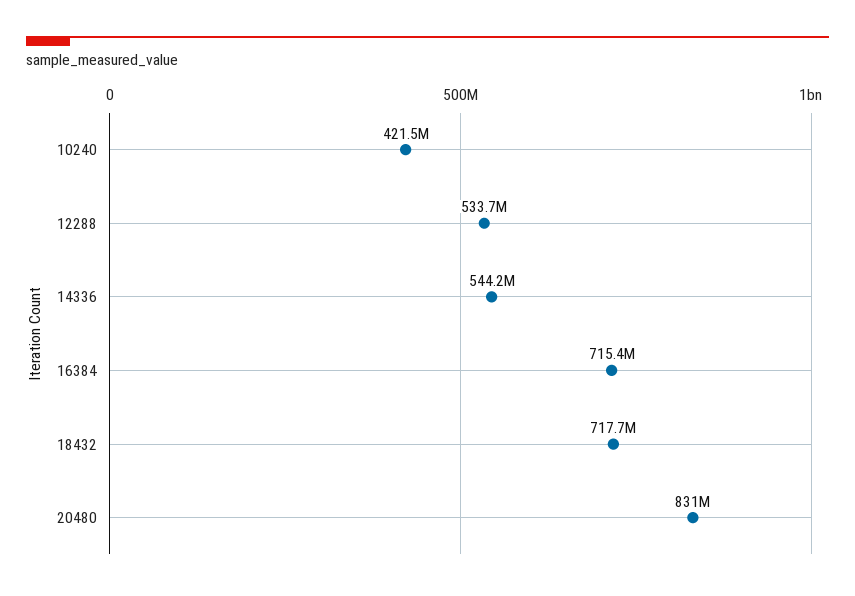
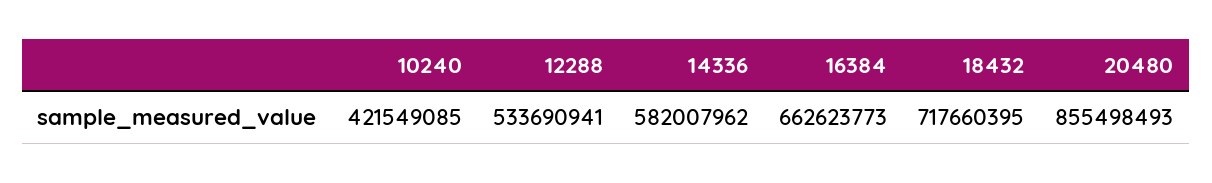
  {
    "10240": 421549085,
    "12288": 533690941,
-   "14336": 544200000,
+   "14336": 582007962,
-   "16384": 715400000,
+   "16384": 662623773,
    "18432": 717660395,
-   "20480": 831000000
+   "20480": 855498493
  }

